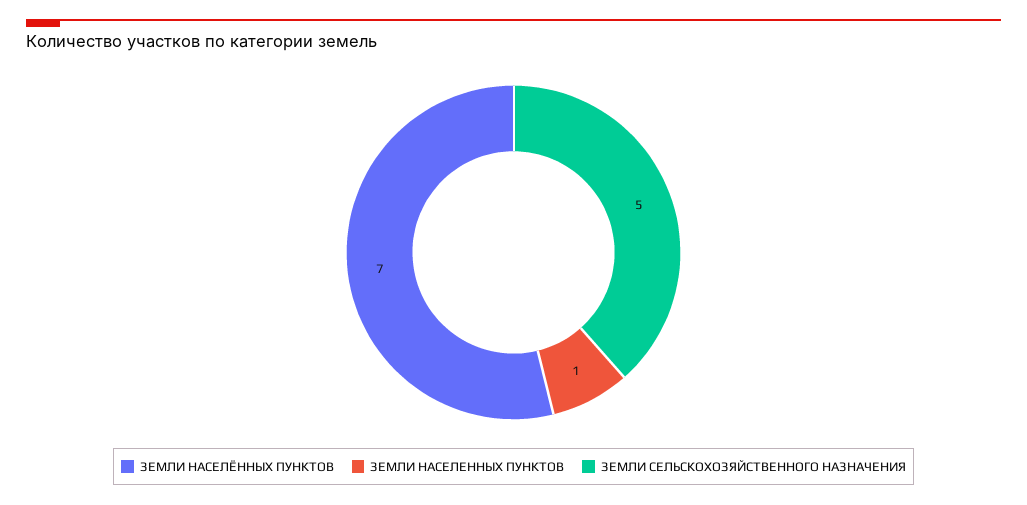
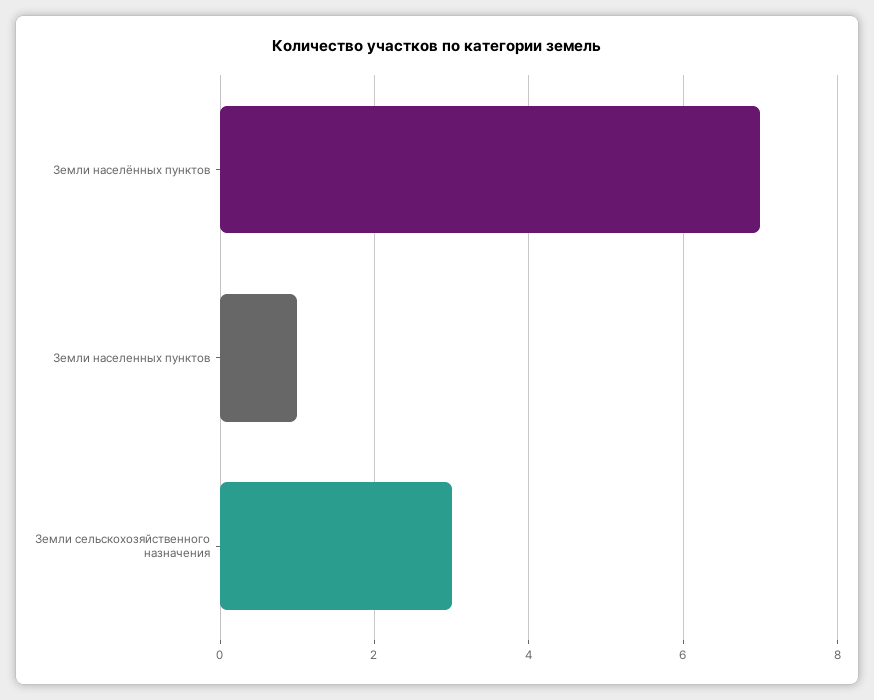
  {
    "ЗЕМЛИ НАСЕЛЁННЫХ ПУНКТОВ": 7,
    "ЗЕМЛИ НАСЕЛЕННЫХ ПУНКТОВ": 1,
-   "ЗЕМЛИ СЕЛЬСКОХОЗЯЙСТВЕННОГО НАЗНАЧЕНИЯ": 5
+   "ЗЕМЛИ СЕЛЬСКОХОЗЯЙСТВЕННОГО НАЗНАЧЕНИЯ": 3
  }

